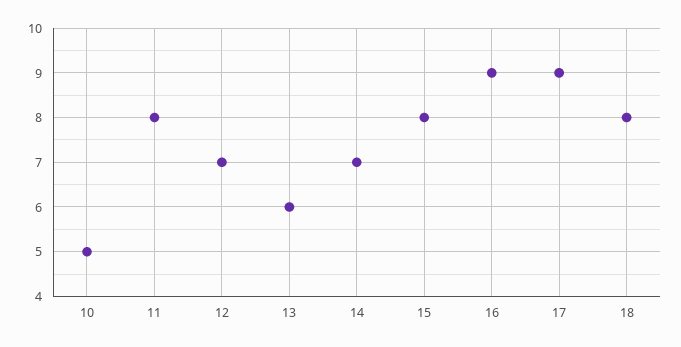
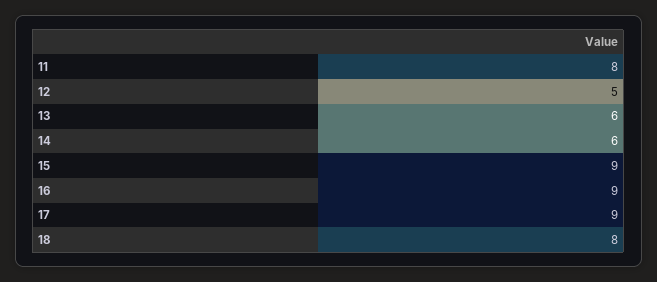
  {
-   "10": 5,
    "11": 8,
-   "12": 7,
+   "12": 5,
    "13": 6,
-   "14": 7,
+   "14": 6,
-   "15": 8,
+   "15": 9,
    "16": 9,
    "17": 9,
    "18": 8
  }

